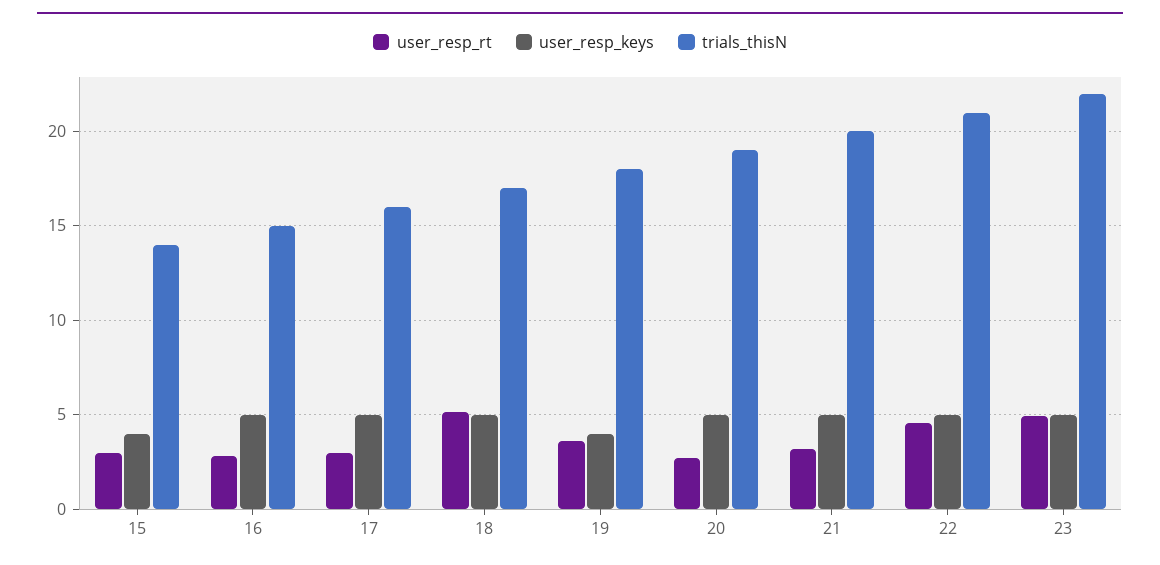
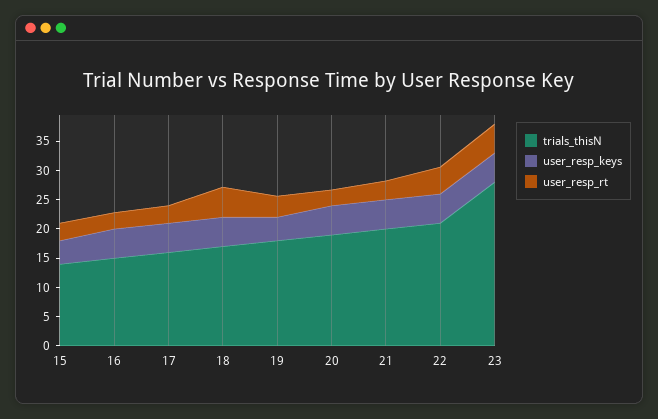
  {
    "user_resp_rt": {
      "15": 3,
      "16": 3,
      "17": 3,
      "18": 5,
      "19": 3.5,
      "20": 2.5,
      "21": 3,
      "22": 4.5,
      "23": 5
    },
    "user_resp_keys": {
      "15": 4,
      "16": 5,
      "17": 5,
      "18": 5,
      "19": 4,
      "20": 5,
      "21": 5,
      "22": 5,
      "23": 5
    },
    "trials_thisN": {
      "15": 14,
      "16": 15,
      "17": 16,
      "18": 17,
      "19": 18,
      "20": 19,
      "21": 20,
      "22": 21,
-     "23": 22
+     "23": 27.5
    }
  }

